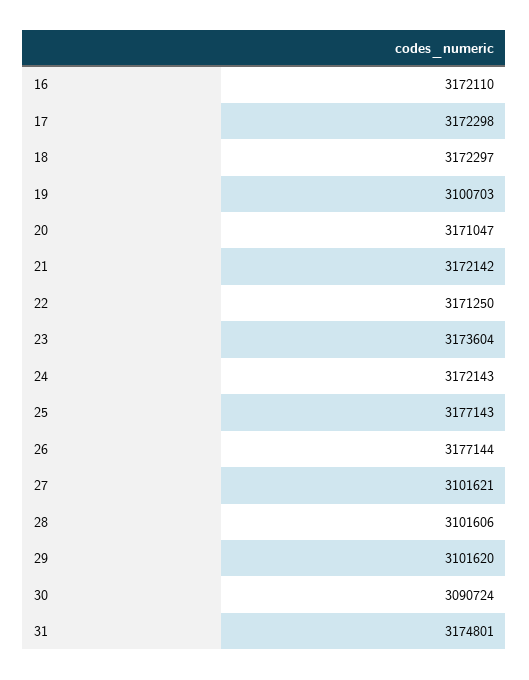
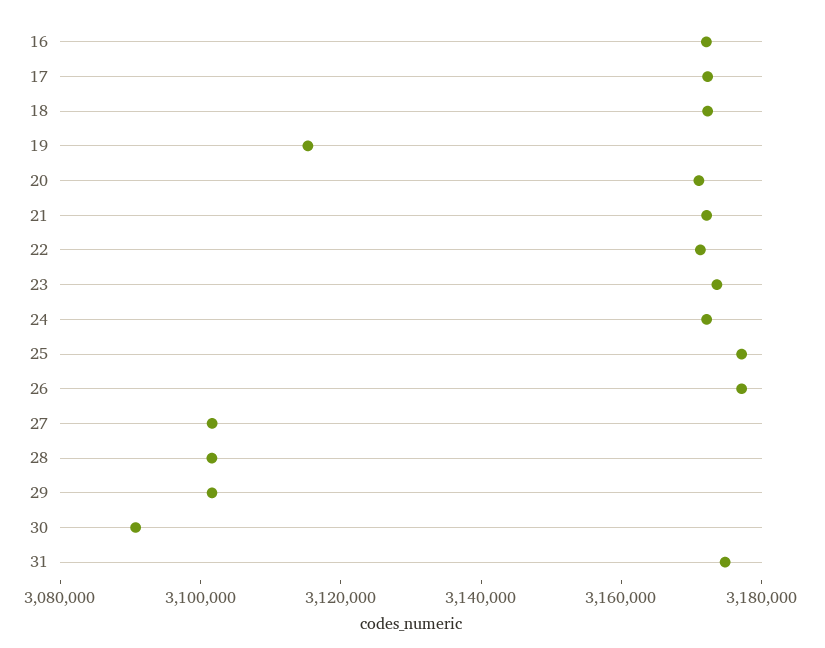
  {
    "16": 3172110,
    "17": 3172298,
    "18": 3172297,
-   "19": 3100703,
+   "19": 3115000,
    "20": 3171047,
    "21": 3172142,
    "22": 3171250,
    "23": 3173604,
    "24": 3172143,
    "25": 3177143,
    "26": 3177144,
    "27": 3101621,
    "28": 3101606,
    "29": 3101620,
    "30": 3090724,
    "31": 3174801
  }

